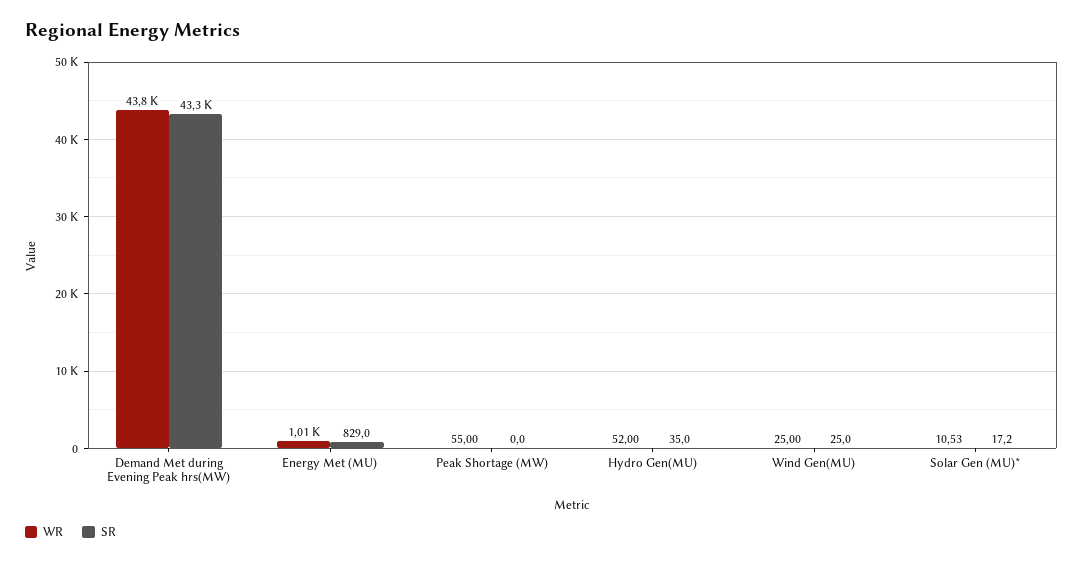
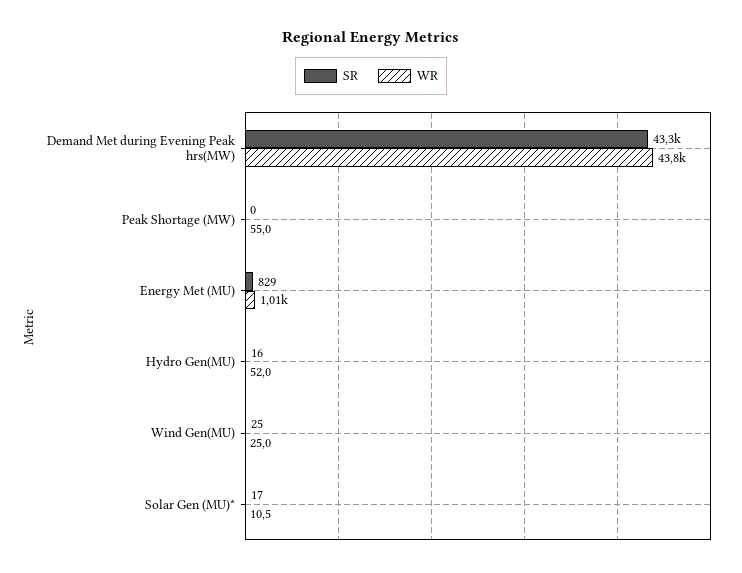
  {
    "WR": {
      "Demand Met during Evening Peak hrs(MW)": 43800,
      "Energy Met (MU)": 1010,
      "Peak Shortage (MW)": 55,
      "Hydro Gen(MU)": 52,
      "Wind Gen(MU)": 25,
      "Solar Gen (MU)*": 10.53
    },
    "SR": {
      "Demand Met during Evening Peak hrs(MW)": 43300,
      "Energy Met (MU)": 829,
      "Peak Shortage (MW)": 0,
-     "Hydro Gen(MU)": 35,
+     "Hydro Gen(MU)": 16,
      "Wind Gen(MU)": 25,
      "Solar Gen (MU)*": 17.2
    }
  }

